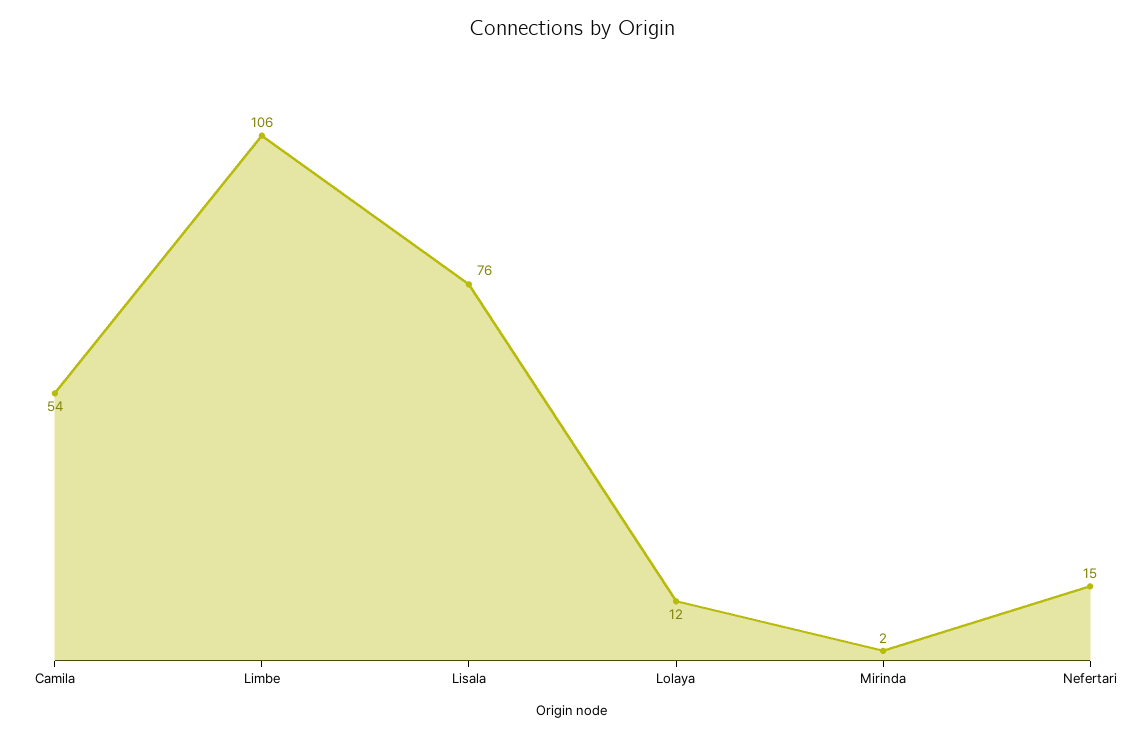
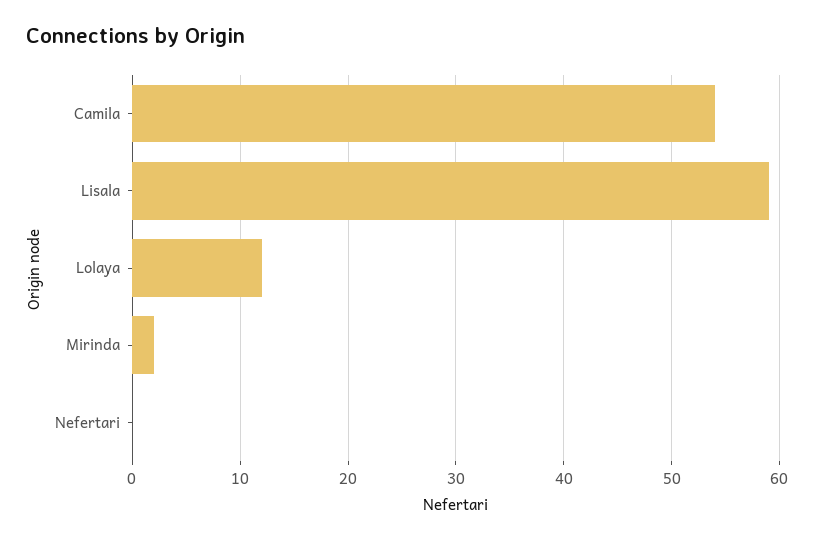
  {
    "Camila": 54,
-   "Limbe": 106,
-   "Lisala": 76,
+   "Lisala": 59,
    "Lolaya": 12,
    "Mirinda": 2,
-   "Nefertari": 15
+   "Nefertari": 0
  }

